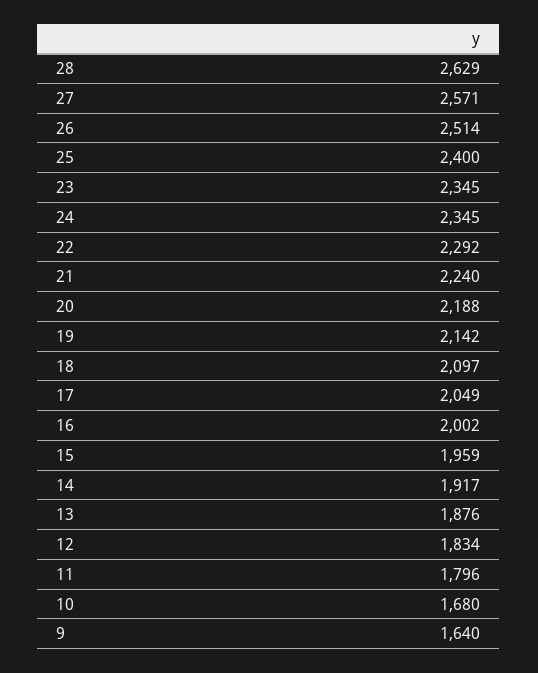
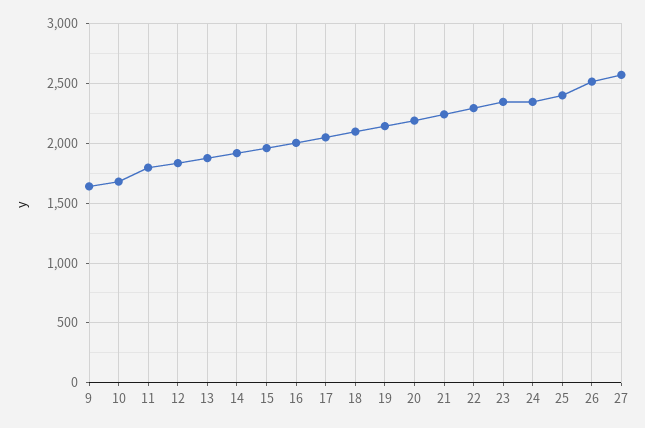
  {
-   "28": 2629,
    "27": 2571,
    "26": 2514,
    "25": 2400,
    "23": 2345,
    "24": 2345,
    "22": 2292,
    "21": 2240,
    "20": 2188,
    "19": 2142,
    "18": 2097,
    "17": 2049,
    "16": 2002,
    "15": 1959,
    "14": 1917,
    "13": 1876,
    "12": 1834,
    "11": 1796,
    "10": 1680,
    "9": 1640
  }

